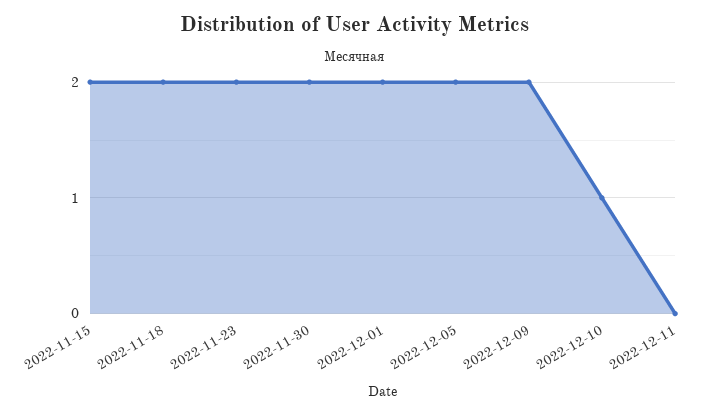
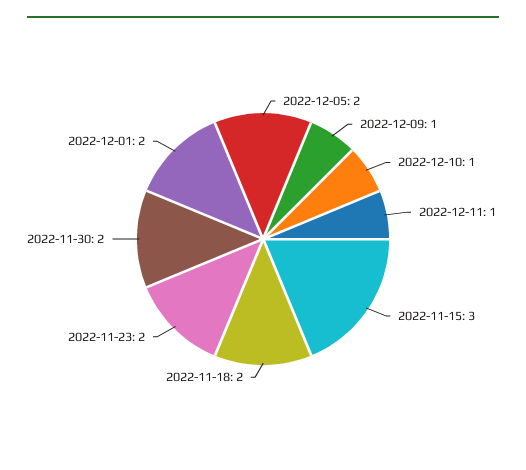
  {
-   "2022-11-15": 2,
+   "2022-11-15": 3,
    "2022-11-18": 2,
    "2022-11-23": 2,
    "2022-11-30": 2,
    "2022-12-01": 2,
    "2022-12-05": 2,
-   "2022-12-09": 2,
+   "2022-12-09": 1,
    "2022-12-10": 1,
-   "2022-12-11": 0
+   "2022-12-11": 1
  }

